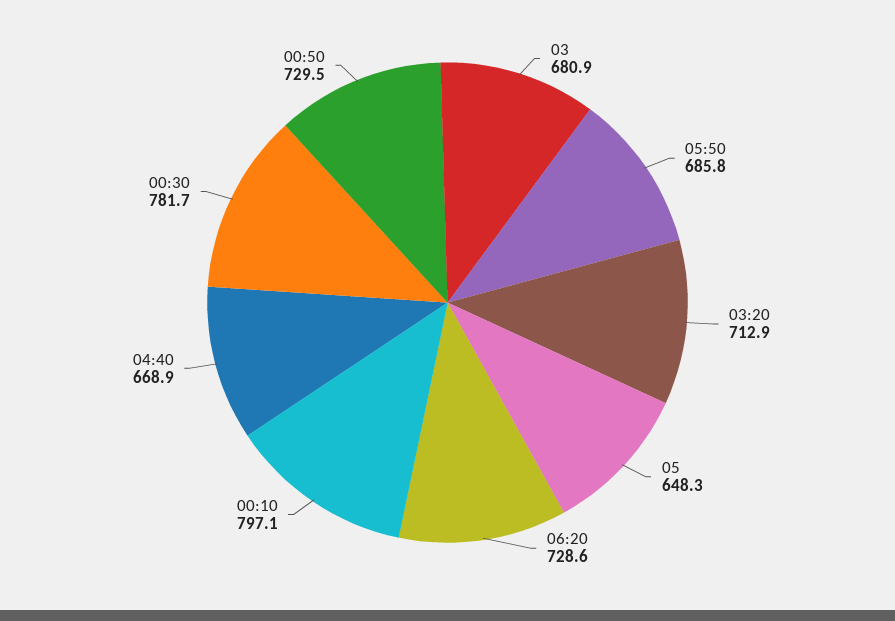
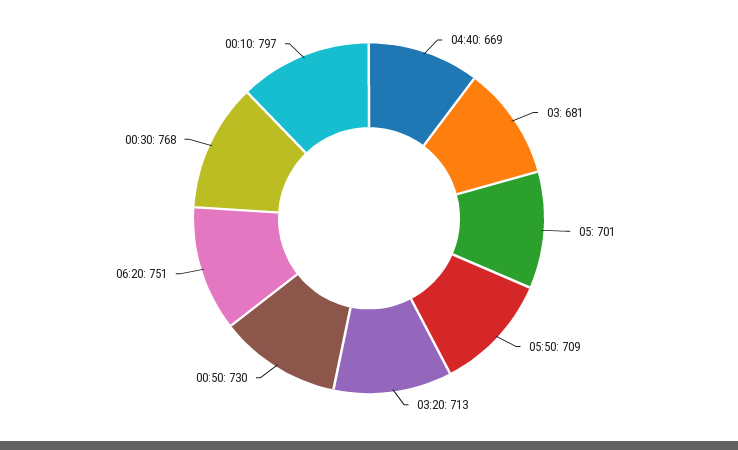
  {
    "03": 680.9,
-   "05:50": 685.8,
+   "05:50": 709,
    "03:20": 712.9,
-   "05": 648.3,
+   "05": 701,
-   "06:20": 728.6,
+   "06:20": 751,
    "00:10": 797.1,
    "04:40": 668.9,
-   "00:30": 781.7,
+   "00:30": 768,
    "00:50": 729.5
  }

